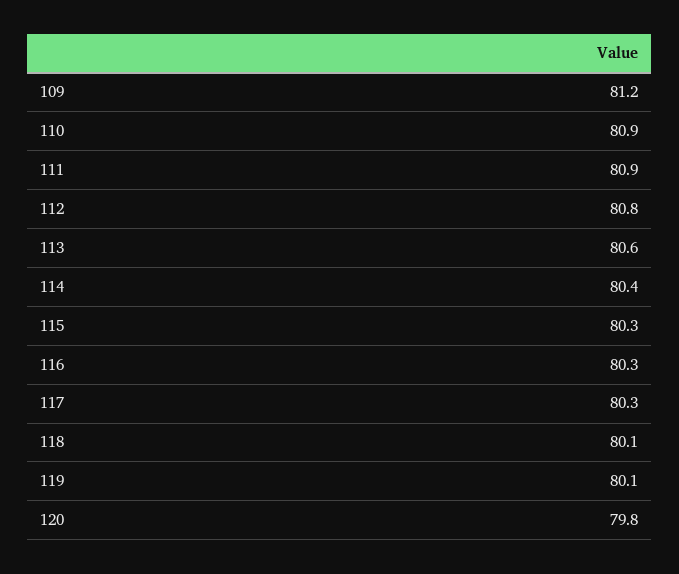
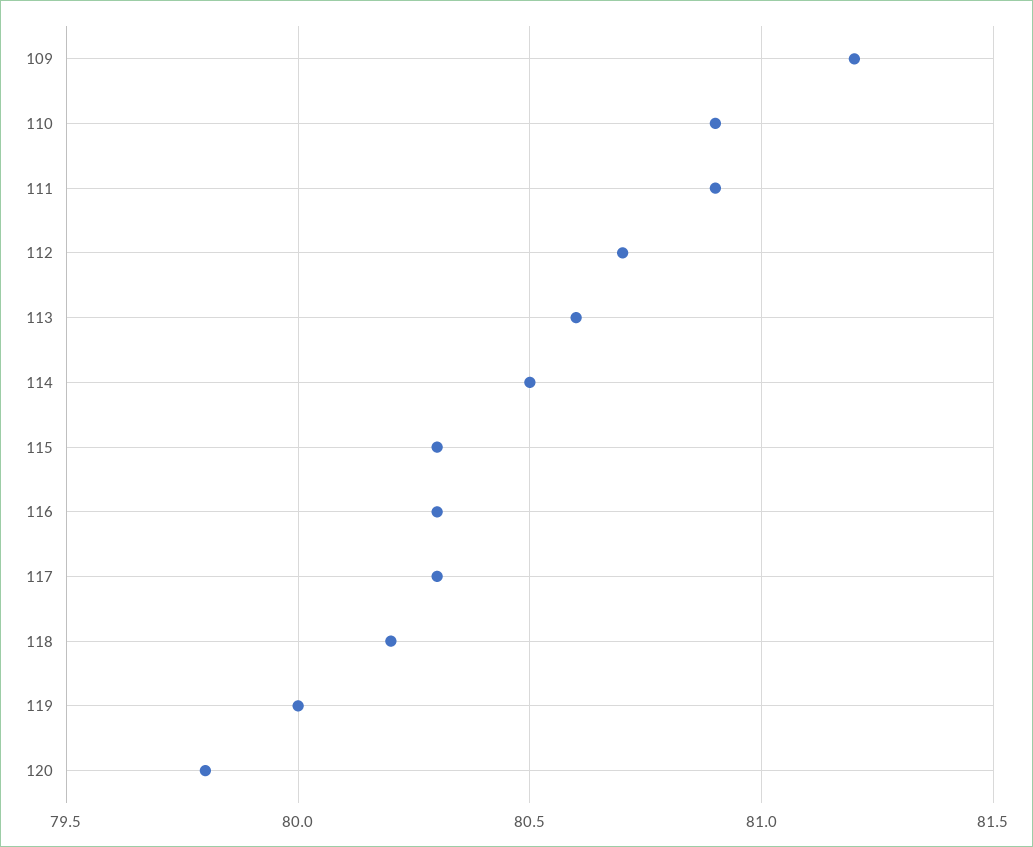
  {
    "109": 81.2,
    "110": 80.9,
    "111": 80.9,
-   "112": 80.8,
+   "112": 80.7,
    "113": 80.6,
-   "114": 80.4,
+   "114": 80.5,
    "115": 80.3,
    "116": 80.3,
    "117": 80.3,
-   "118": 80.1,
+   "118": 80.2,
-   "119": 80.1,
+   "119": 80,
    "120": 79.8
  }

